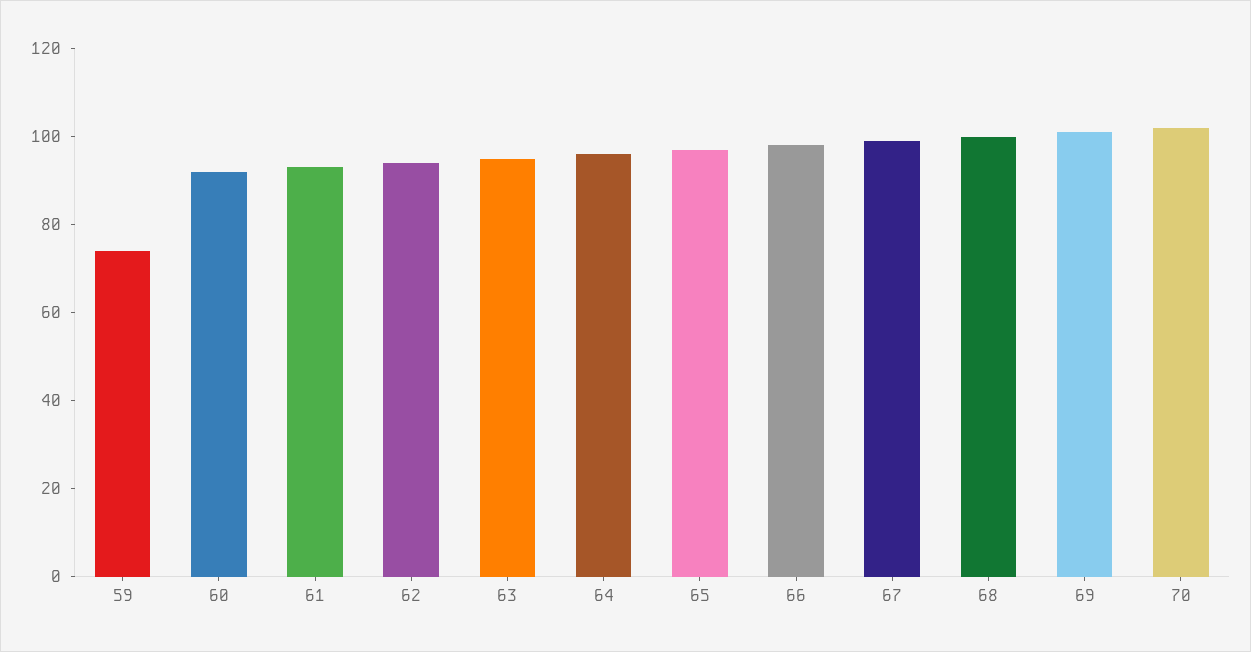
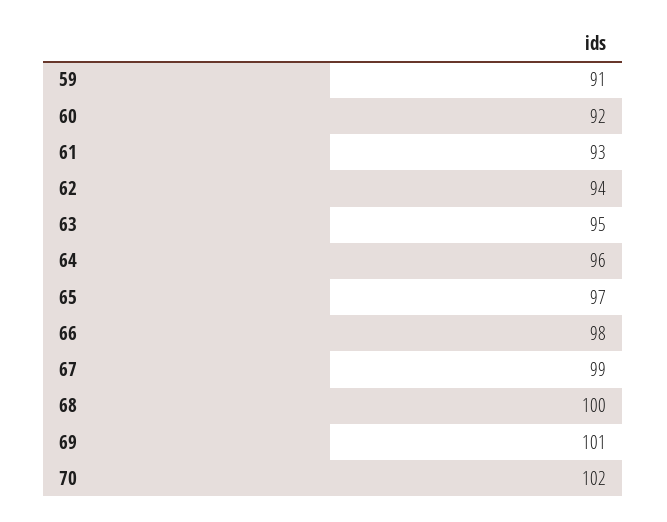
  {
-   "59": 75,
+   "59": 91,
    "60": 92,
    "61": 93,
    "62": 94,
    "63": 95,
    "64": 96,
    "65": 97,
    "66": 98,
    "67": 99,
    "68": 100,
    "69": 101,
    "70": 102
  }

